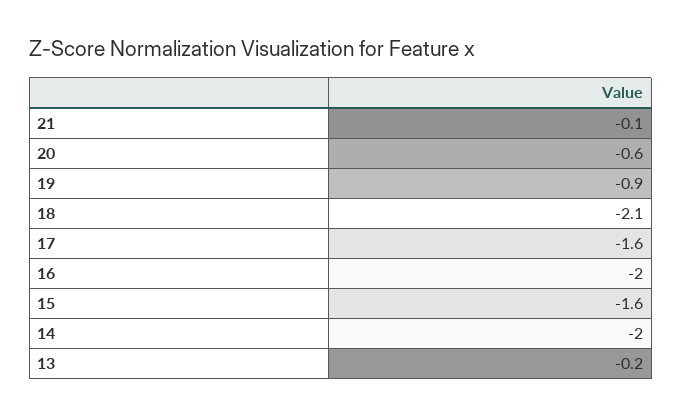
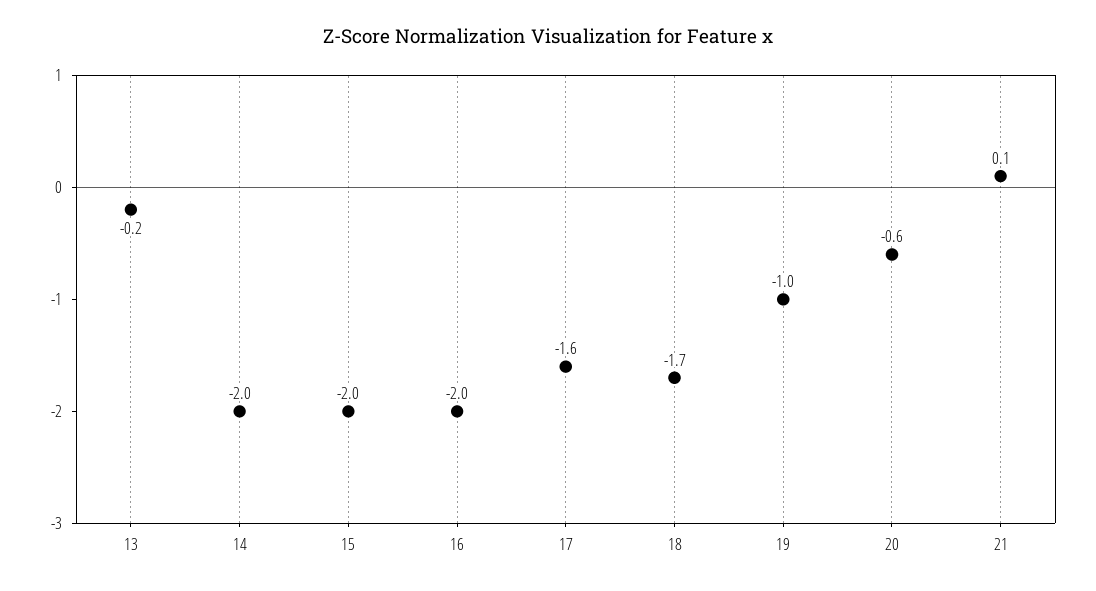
  {
-   "21": -0.1,
+   "21": 0.1,
    "20": -0.6,
-   "19": -0.9,
+   "19": -1,
-   "18": -2.1,
+   "18": -1.7,
    "17": -1.6,
    "16": -2,
-   "15": -1.6,
+   "15": -2,
    "14": -2,
    "13": -0.2
  }

